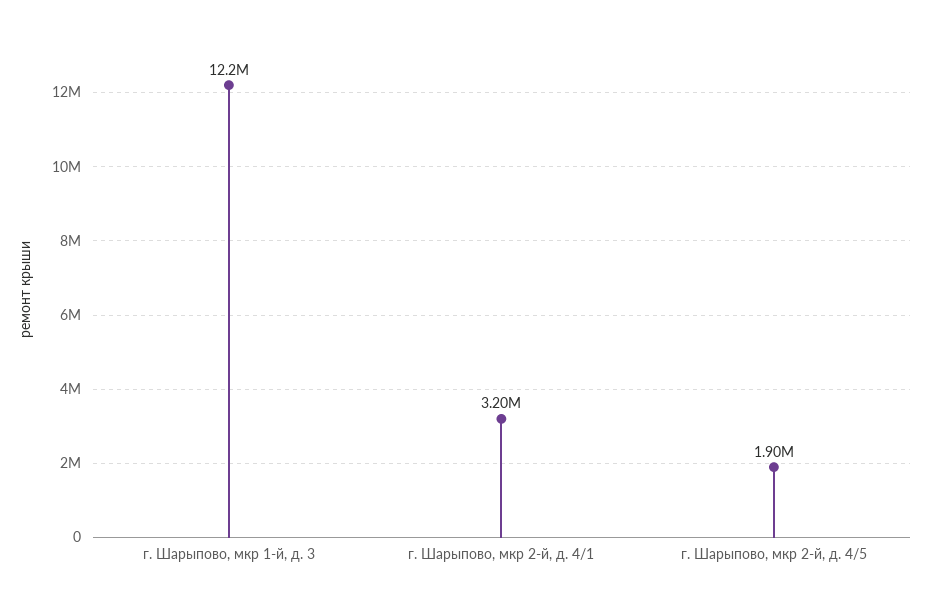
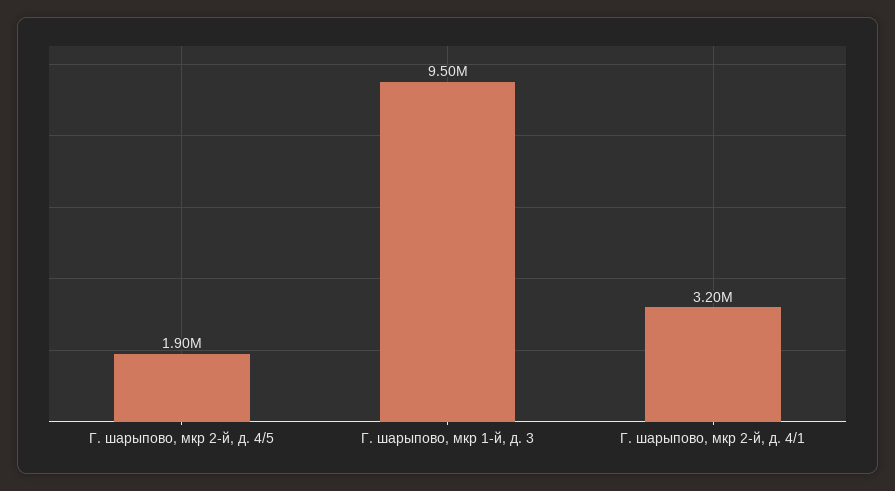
  {
-   "г. Шарыпово, мкр 1-й, д. 3": 12200000,
+   "г. Шарыпово, мкр 1-й, д. 3": 9500000,
    "г. Шарыпово, мкр 2-й, д. 4/1": 3200000,
    "г. Шарыпово, мкр 2-й, д. 4/5": 1900000
  }

